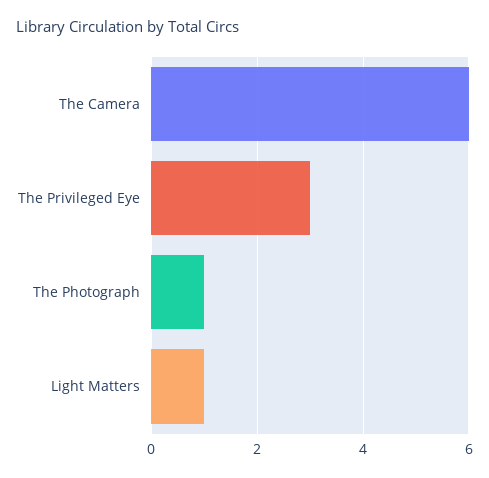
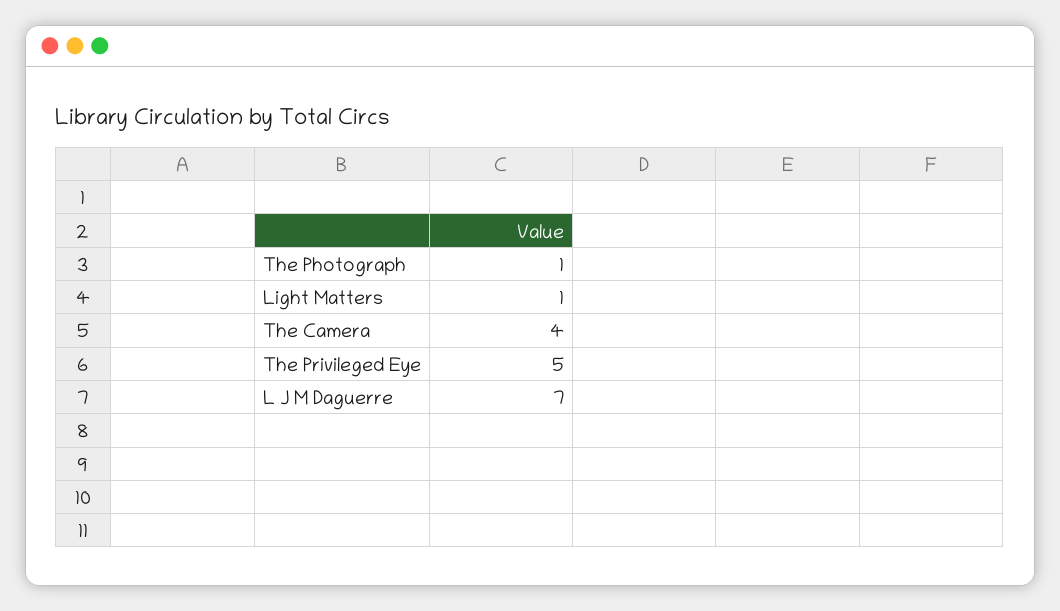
  {
-   "The Camera": 6,
+   "The Camera": 4,
-   "The Privileged Eye": 3,
+   "The Privileged Eye": 5,
    "The Photograph": 1,
-   "Light Matters": 1
+   "Light Matters": 1,
+   "L J M Daguerre": 7
  }

